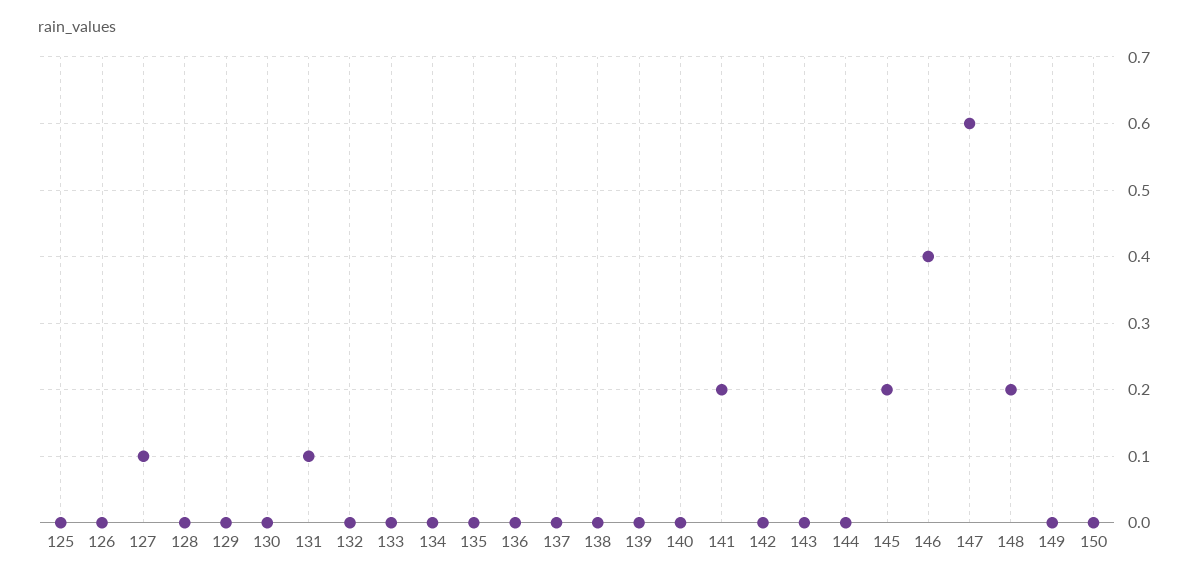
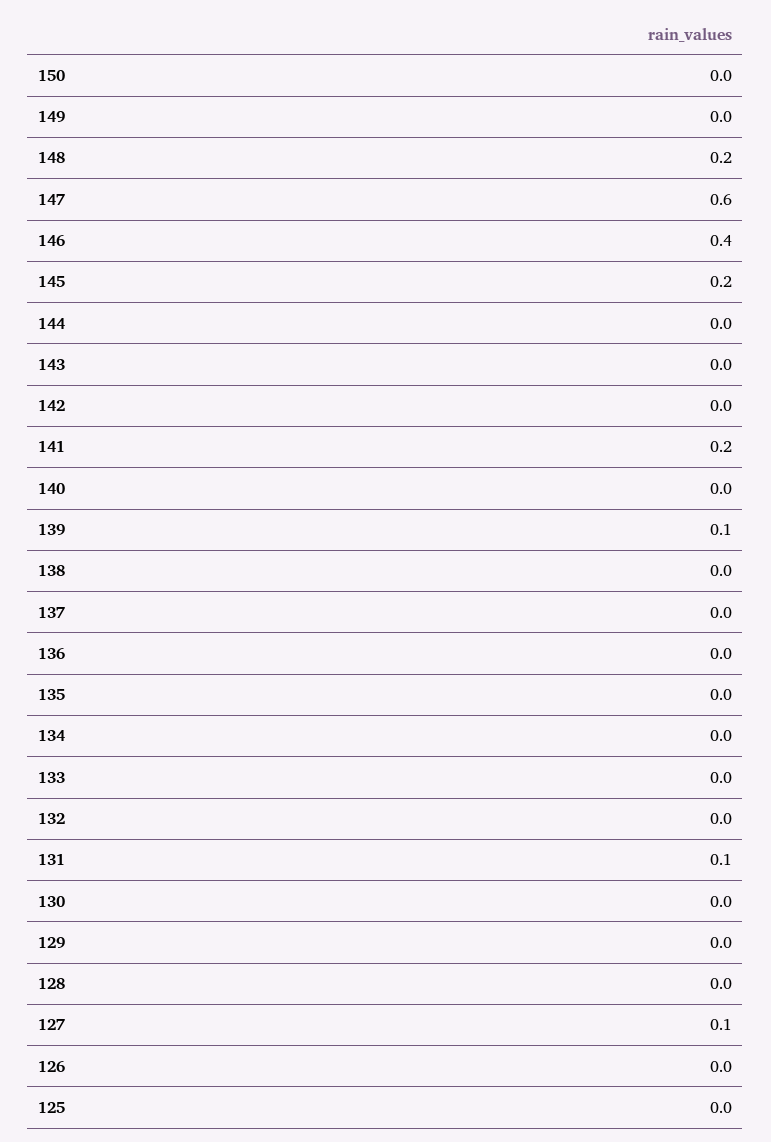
  {
    "125": 0,
    "126": 0,
    "127": 0.1,
    "128": 0,
    "129": 0,
    "130": 0,
    "131": 0.1,
    "132": 0,
    "133": 0,
    "134": 0,
    "135": 0,
    "136": 0,
    "137": 0,
    "138": 0,
-   "139": 0,
+   "139": 0.1,
    "140": 0,
    "141": 0.2,
    "142": 0,
    "143": 0,
    "144": 0,
    "145": 0.2,
    "146": 0.4,
    "147": 0.6,
    "148": 0.2,
    "149": 0,
    "150": 0
  }

